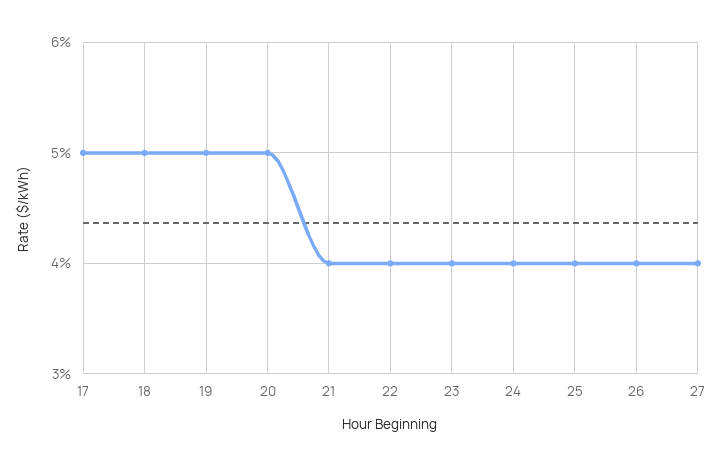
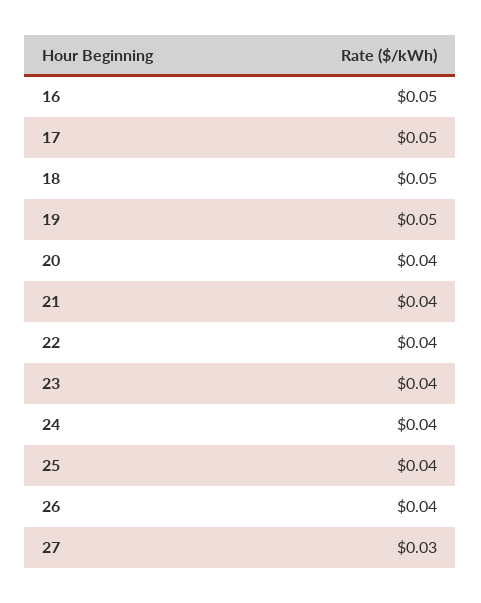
  {
    "17": 0.05,
    "18": 0.05,
    "19": 0.05,
-   "20": 0.05,
+   "20": 0.04,
    "21": 0.04,
    "22": 0.04,
    "23": 0.04,
    "24": 0.04,
    "25": 0.04,
    "26": 0.04,
-   "27": 0.04
+   "27": 0.03,
+   "16": 0.05
  }

